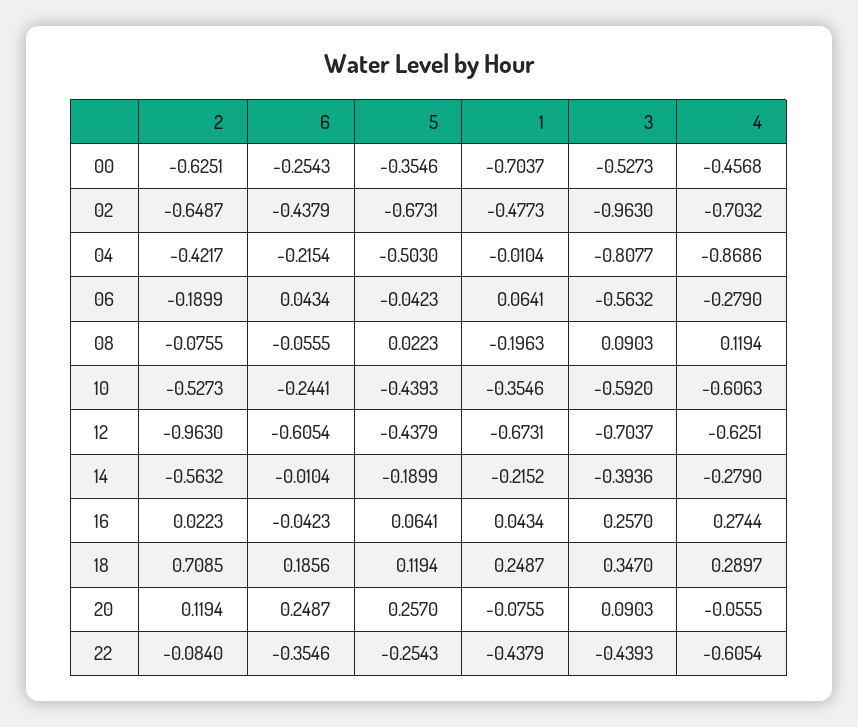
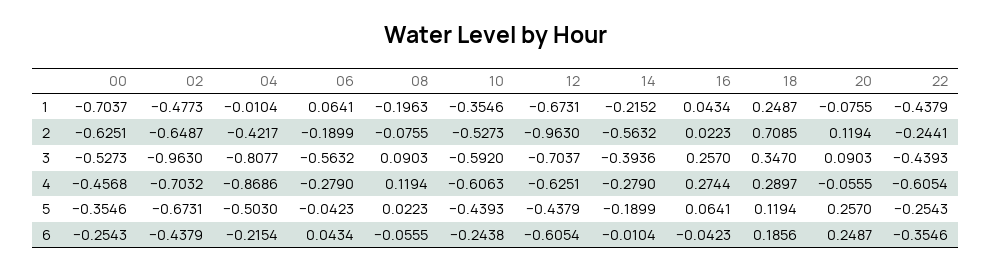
  {
    "2": {
      "00": -0.6251,
      "02": -0.6487,
      "04": -0.4217,
      "06": -0.1899,
      "08": -0.0755,
      "10": -0.5273,
      "12": -0.963,
      "14": -0.5632,
      "16": 0.0223,
      "18": 0.7085,
      "20": 0.1194,
-     "22": -0.084
+     "22": -0.2441
    },
    "6": {
      "00": -0.2543,
      "02": -0.4379,
      "04": -0.2154,
      "06": 0.0434,
      "08": -0.0555,
-     "10": -0.2441,
+     "10": -0.2438,
      "12": -0.6054,
      "14": -0.0104,
      "16": -0.0423,
      "18": 0.1856,
      "20": 0.2487,
      "22": -0.3546
    },
    "5": {
      "00": -0.3546,
      "02": -0.6731,
      "04": -0.503,
      "06": -0.0423,
      "08": 0.0223,
      "10": -0.4393,
      "12": -0.4379,
      "14": -0.1899,
      "16": 0.0641,
      "18": 0.1194,
      "20": 0.257,
      "22": -0.2543
    },
    "1": {
      "00": -0.7037,
      "02": -0.4773,
      "04": -0.0104,
      "06": 0.0641,
      "08": -0.1963,
      "10": -0.3546,
      "12": -0.6731,
      "14": -0.2152,
      "16": 0.0434,
      "18": 0.2487,
      "20": -0.0755,
      "22": -0.4379
    },
    "3": {
      "00": -0.5273,
      "02": -0.963,
      "04": -0.8077,
      "06": -0.5632,
      "08": 0.0903,
      "10": -0.592,
      "12": -0.7037,
      "14": -0.3936,
      "16": 0.257,
      "18": 0.347,
      "20": 0.0903,
      "22": -0.4393
    },
    "4": {
      "00": -0.4568,
      "02": -0.7032,
      "04": -0.8686,
      "06": -0.279,
      "08": 0.1194,
      "10": -0.6063,
      "12": -0.6251,
      "14": -0.279,
      "16": 0.2744,
      "18": 0.2897,
      "20": -0.0555,
      "22": -0.6054
    }
  }

